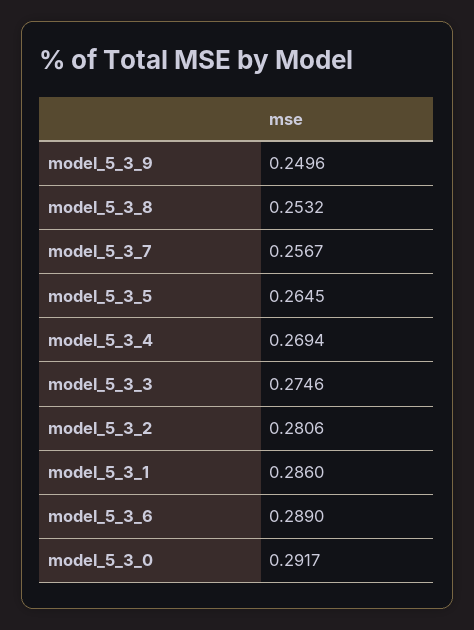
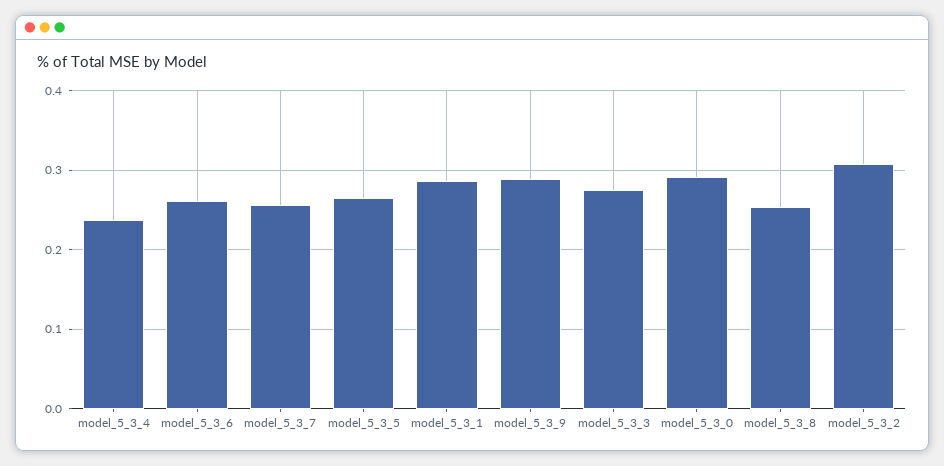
  {
-   "model_5_3_9": 0.2496,
+   "model_5_3_9": 0.29,
    "model_5_3_8": 0.2532,
    "model_5_3_7": 0.2567,
    "model_5_3_5": 0.2645,
-   "model_5_3_4": 0.2694,
+   "model_5_3_4": 0.24,
    "model_5_3_3": 0.2746,
-   "model_5_3_2": 0.2806,
+   "model_5_3_2": 0.31,
    "model_5_3_1": 0.286,
-   "model_5_3_6": 0.289,
+   "model_5_3_6": 0.26,
    "model_5_3_0": 0.2917
  }

